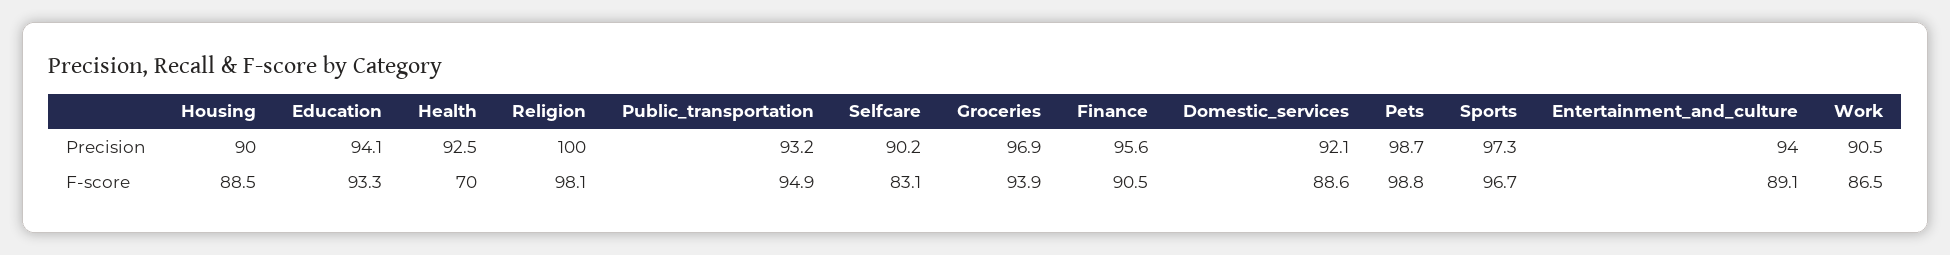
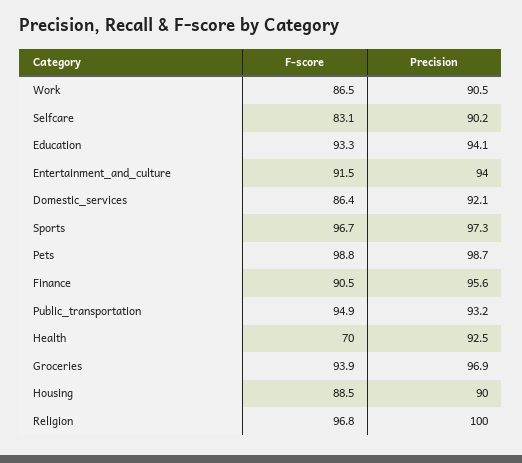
  {
    "Housing": {
      "Precision": 90,
      "F-score": 88.5
    },
    "Education": {
      "Precision": 94.1,
      "F-score": 93.3
    },
    "Health": {
      "Precision": 92.5,
      "F-score": 70
    },
    "Religion": {
      "Precision": 100,
-     "F-score": 98.1
+     "F-score": 96.8
    },
    "Public_transportation": {
      "Precision": 93.2,
      "F-score": 94.9
    },
    "Selfcare": {
      "Precision": 90.2,
      "F-score": 83.1
    },
    "Groceries": {
      "Precision": 96.9,
      "F-score": 93.9
    },
    "Finance": {
      "Precision": 95.6,
      "F-score": 90.5
    },
    "Domestic_services": {
      "Precision": 92.1,
-     "F-score": 88.6
+     "F-score": 86.4
    },
    "Pets": {
      "Precision": 98.7,
      "F-score": 98.8
    },
    "Sports": {
      "Precision": 97.3,
      "F-score": 96.7
    },
    "Entertainment_and_culture": {
      "Precision": 94,
-     "F-score": 89.1
+     "F-score": 91.5
    },
    "Work": {
      "Precision": 90.5,
      "F-score": 86.5
    }
  }

